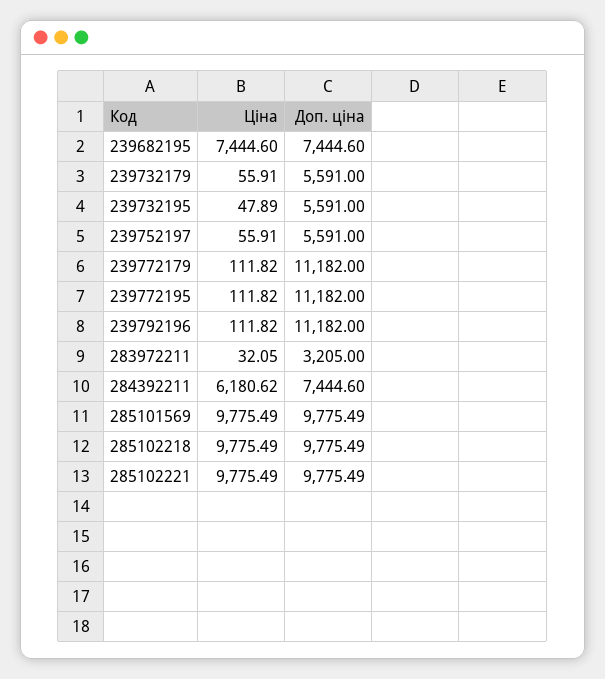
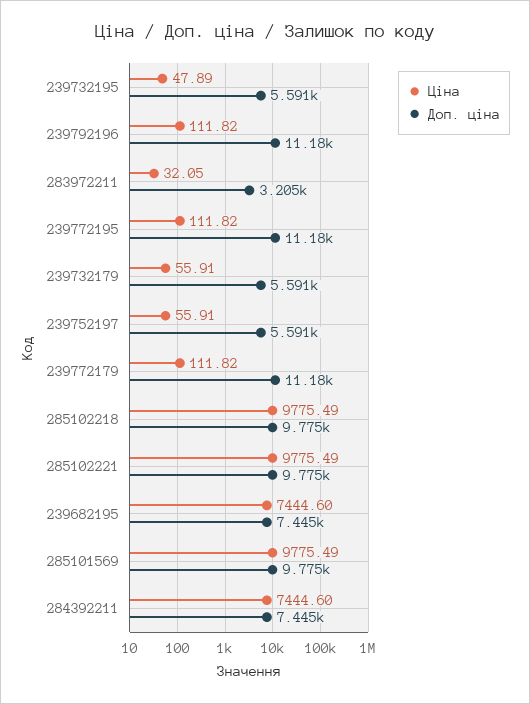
  {
    "Ціна": {
      "239682195": 7444.6,
      "239732179": 55.91,
      "239732195": 47.89,
      "239752197": 55.91,
      "239772179": 111.82,
      "239772195": 111.82,
      "239792196": 111.82,
      "283972211": 32.05,
-     "284392211": 6180.62,
+     "284392211": 7444.6,
      "285101569": 9775.49,
      "285102218": 9775.49,
      "285102221": 9775.49
    },
    "Доп. ціна": {
      "239682195": 7444.6,
      "239732179": 5591,
      "239732195": 5591,
      "239752197": 5591,
      "239772179": 11182,
      "239772195": 11182,
      "239792196": 11182,
      "283972211": 3205,
      "284392211": 7444.6,
      "285101569": 9775.49,
      "285102218": 9775.49,
      "285102221": 9775.49
    }
  }

